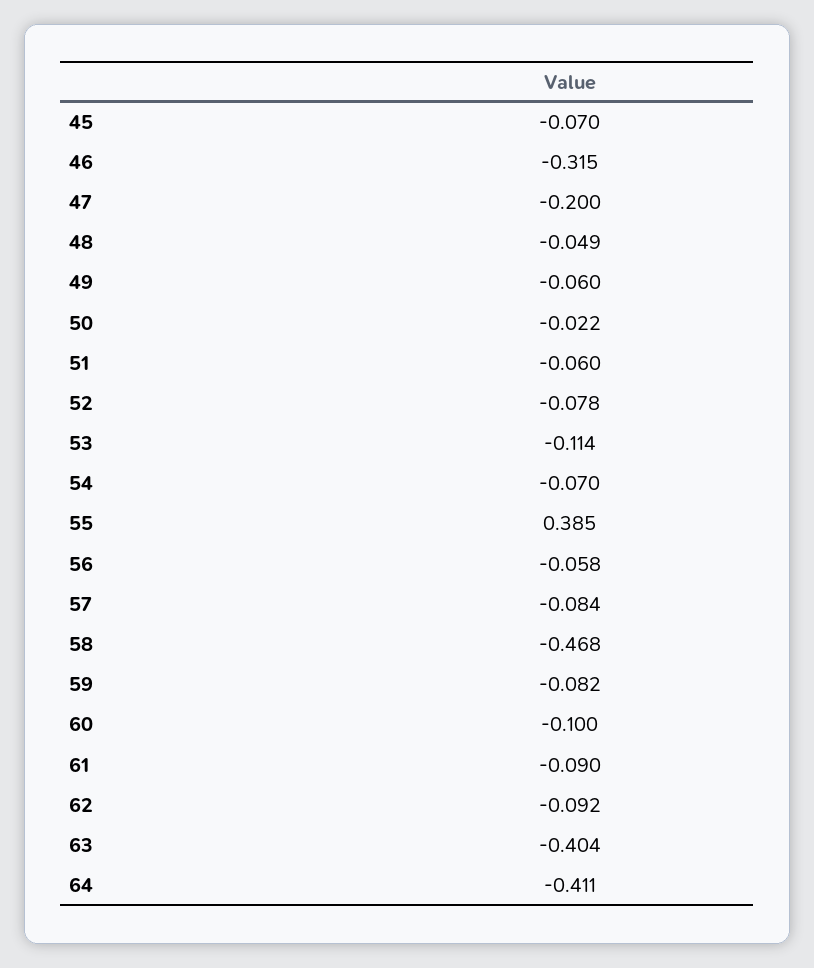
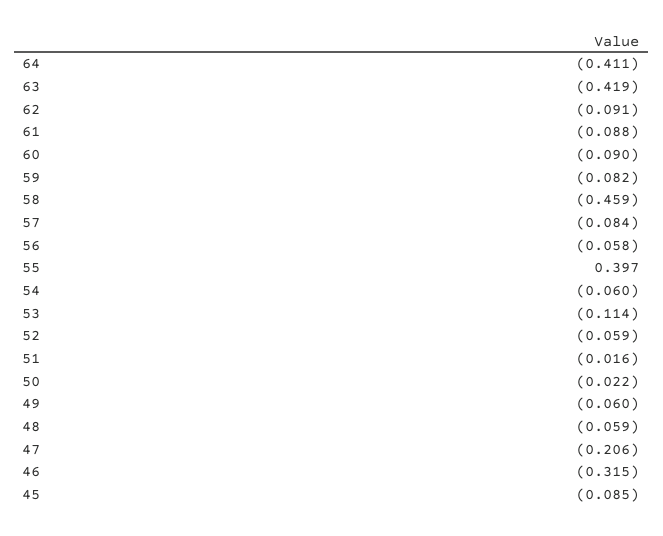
  {
-   "45": -0.07,
+   "45": -0.085,
    "46": -0.315,
-   "47": -0.2,
+   "47": -0.206,
-   "48": -0.049,
+   "48": -0.059,
    "49": -0.06,
    "50": -0.022,
-   "51": -0.06,
+   "51": -0.016,
-   "52": -0.078,
+   "52": -0.059,
    "53": -0.114,
-   "54": -0.07,
+   "54": -0.06,
-   "55": 0.385,
+   "55": 0.397,
    "56": -0.058,
    "57": -0.084,
-   "58": -0.468,
+   "58": -0.459,
    "59": -0.082,
-   "60": -0.1,
+   "60": -0.09,
-   "61": -0.09,
+   "61": -0.088,
-   "62": -0.092,
+   "62": -0.091,
-   "63": -0.404,
+   "63": -0.419,
    "64": -0.411
  }

